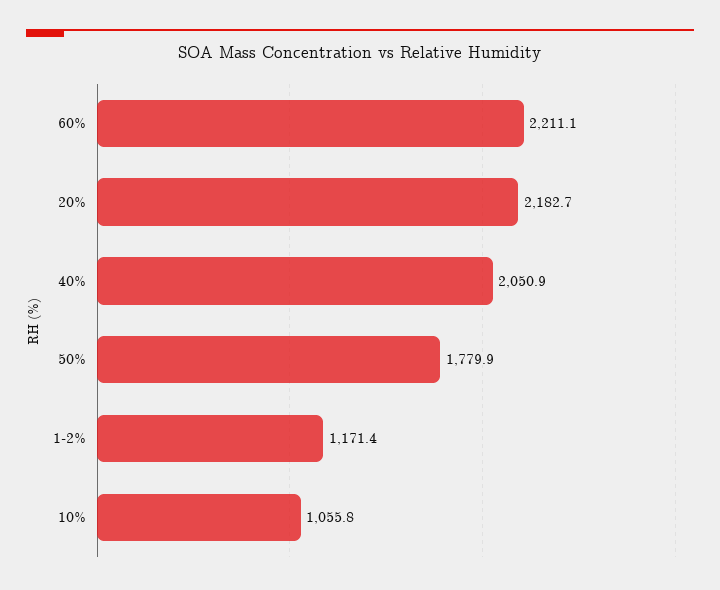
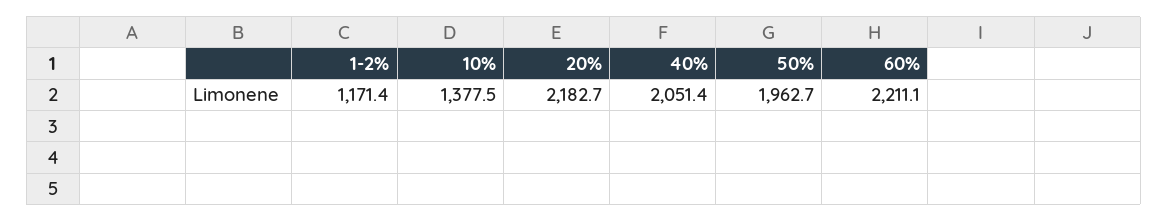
  {
    "60%": 2211.1,
    "20%": 2182.7,
-   "40%": 2050.9,
+   "40%": 2051.4,
-   "50%": 1779.9,
+   "50%": 1962.7,
    "1-2%": 1171.4,
-   "10%": 1055.8
+   "10%": 1377.5
  }

